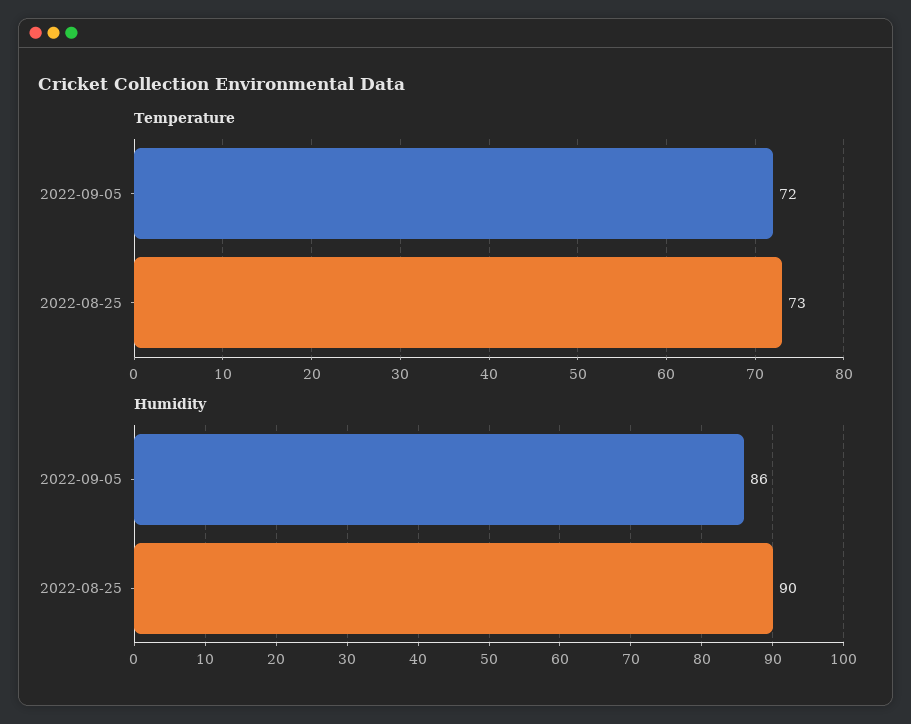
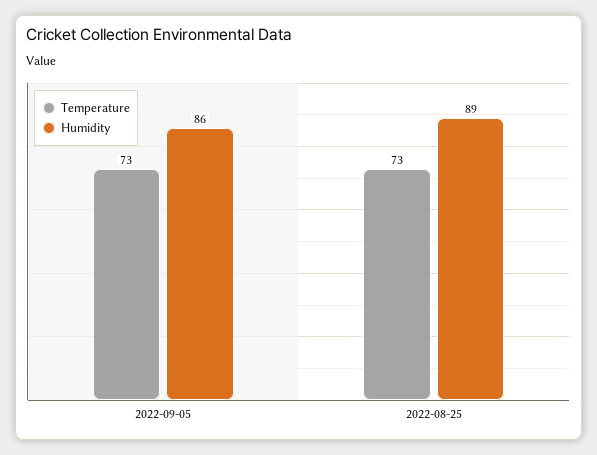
  {
    "Temperature": {
-     "2022-09-05": 72,
+     "2022-09-05": 73,
      "2022-08-25": 73
    },
    "Humidity": {
      "2022-09-05": 86,
-     "2022-08-25": 90
+     "2022-08-25": 89
    }
  }

